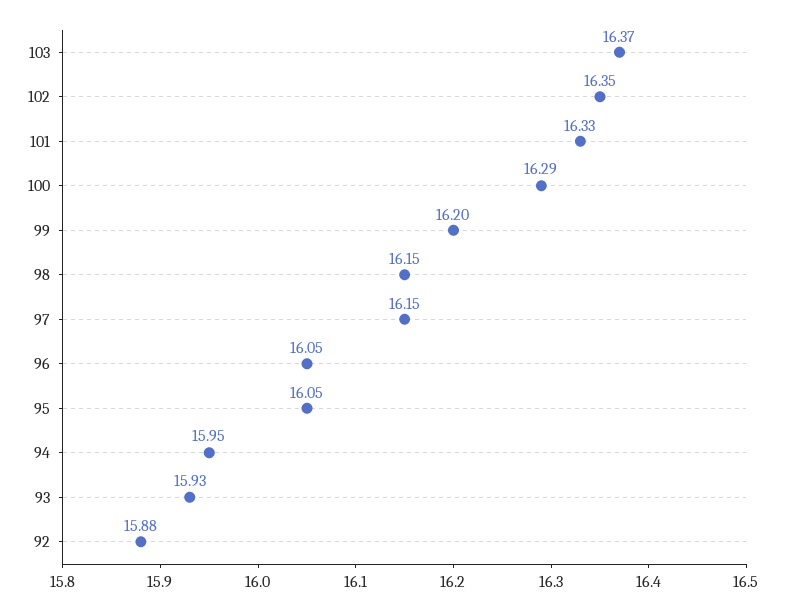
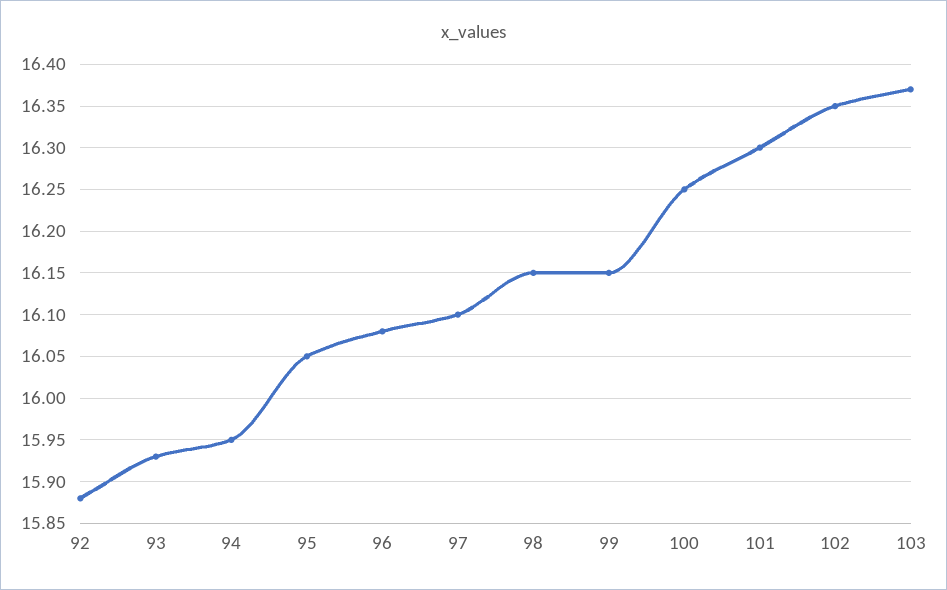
  {
    "103": 16.37,
    "102": 16.35,
-   "101": 16.33,
+   "101": 16.3,
-   "100": 16.29,
+   "100": 16.25,
-   "99": 16.2,
+   "99": 16.15,
    "98": 16.15,
-   "97": 16.15,
+   "97": 16.1,
-   "96": 16.05,
+   "96": 16.08,
    "95": 16.05,
    "94": 15.95,
    "93": 15.93,
    "92": 15.88
  }

